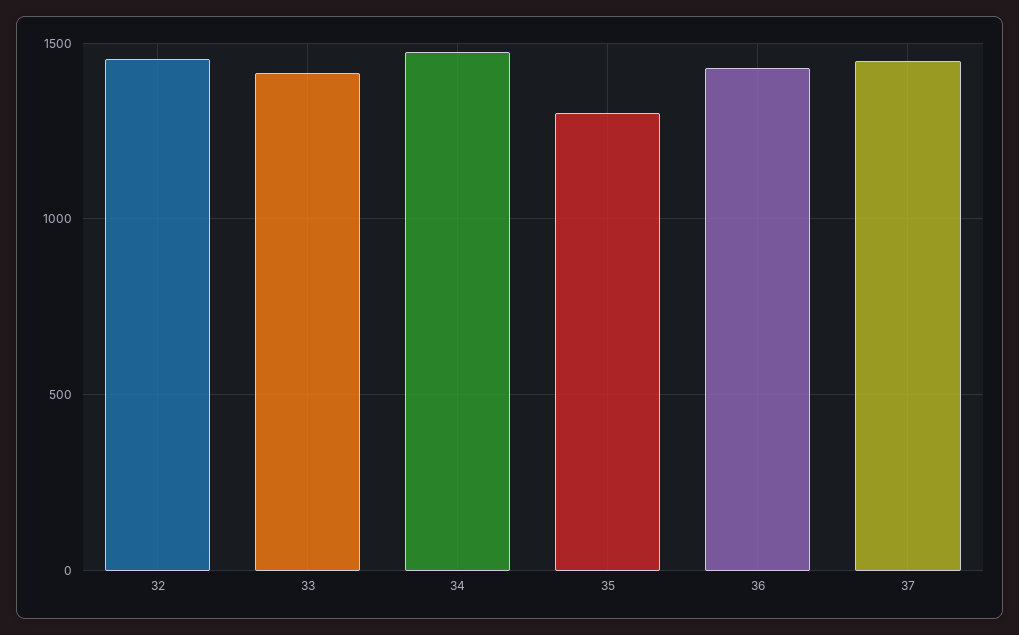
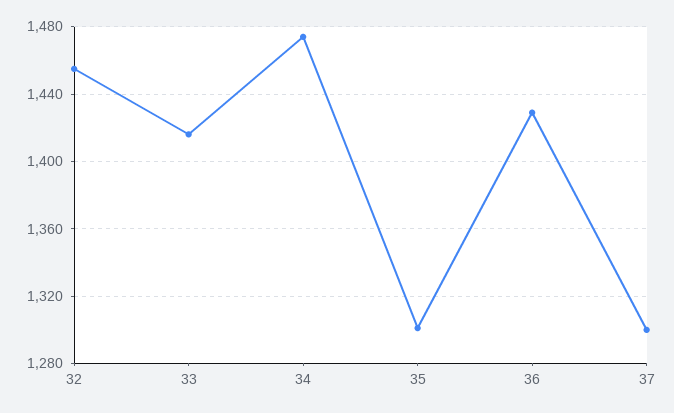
  {
    "32": 1455,
    "33": 1415,
    "34": 1475,
    "35": 1300,
    "36": 1430,
-   "37": 1450
+   "37": 1300
  }

